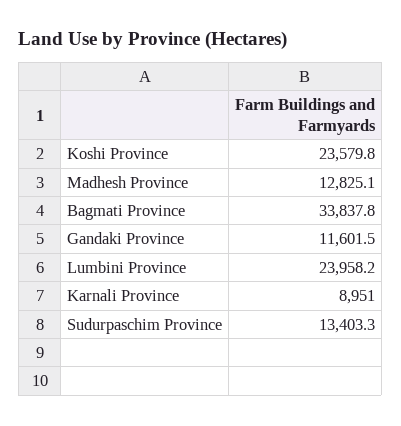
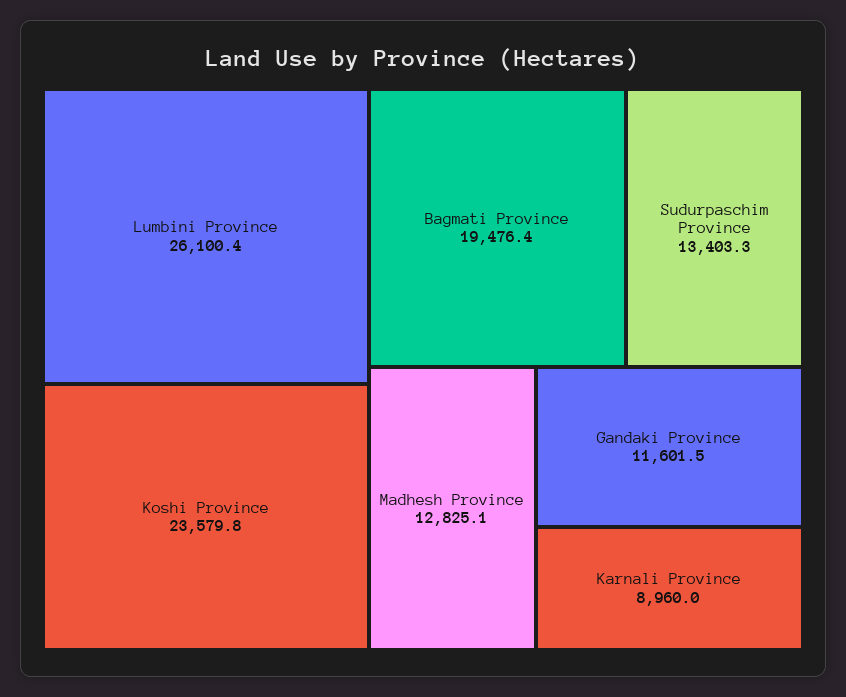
  {
    "Koshi Province": 23579.8,
    "Madhesh Province": 12825.1,
-   "Bagmati Province": 33837.8,
+   "Bagmati Province": 19476.4,
    "Gandaki Province": 11601.5,
-   "Lumbini Province": 23958.2,
+   "Lumbini Province": 26100.4,
-   "Karnali Province": 8951,
+   "Karnali Province": 8960,
    "Sudurpaschim Province": 13403.3
  }

